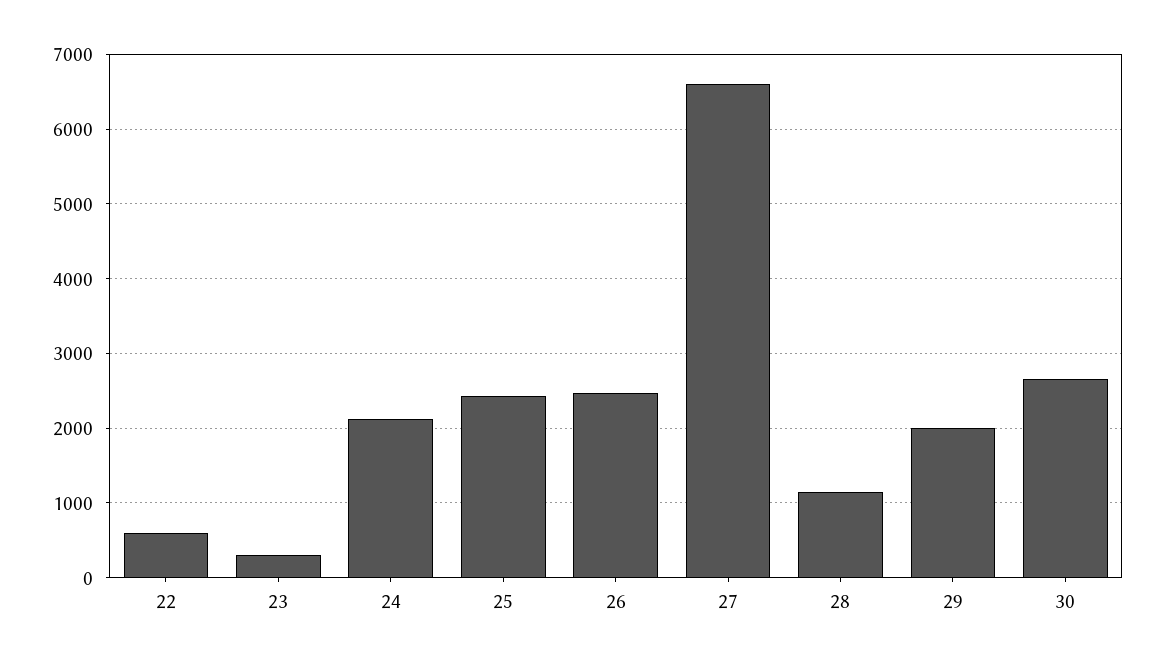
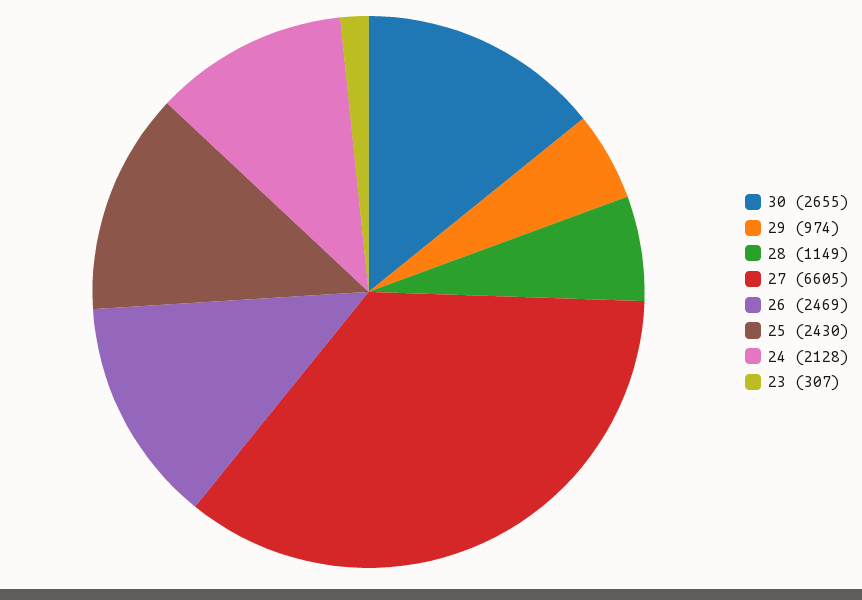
  {
-   "22": 600,
    "23": 307,
    "24": 2128,
    "25": 2430,
    "26": 2469,
    "27": 6605,
    "28": 1149,
-   "29": 2000,
+   "29": 974,
    "30": 2655
  }

